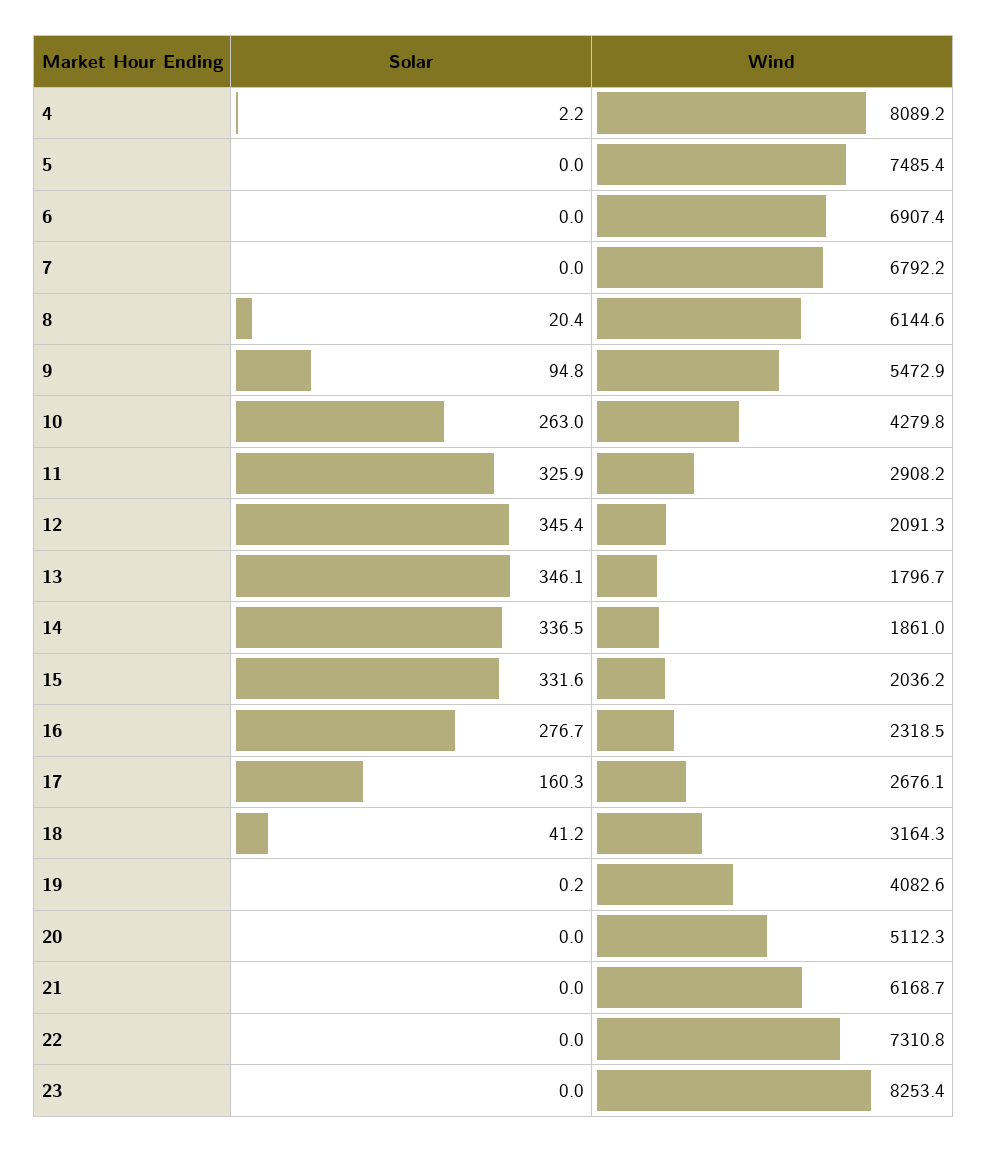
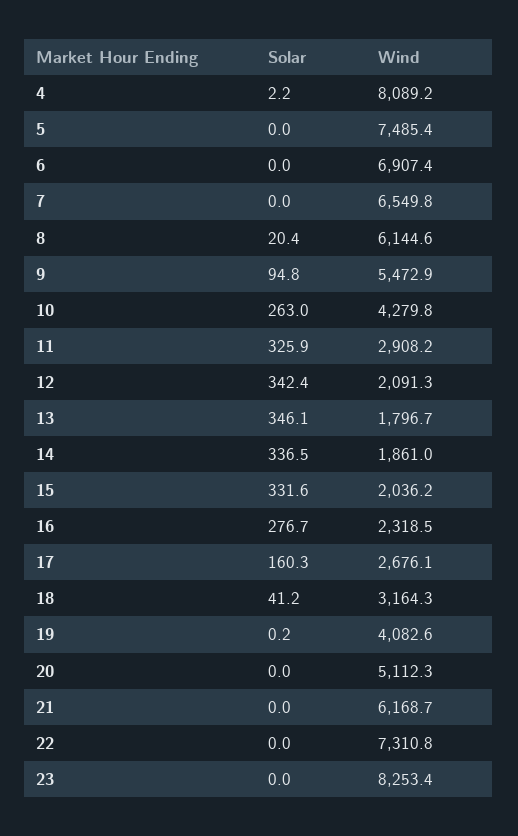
  {
    "Solar": {
      "4": 2.2,
      "5": 0,
      "6": 0,
      "7": 0,
      "8": 20.4,
      "9": 94.8,
      "10": 263,
      "11": 325.9,
-     "12": 345.4,
+     "12": 342.4,
      "13": 346.1,
      "14": 336.5,
      "15": 331.6,
      "16": 276.7,
      "17": 160.3,
      "18": 41.2,
      "19": 0.2,
      "20": 0,
      "21": 0,
      "22": 0,
      "23": 0
    },
    "Wind": {
      "4": 8089.2,
      "5": 7485.4,
      "6": 6907.4,
-     "7": 6792.2,
+     "7": 6549.8,
      "8": 6144.6,
      "9": 5472.9,
      "10": 4279.8,
      "11": 2908.2,
      "12": 2091.3,
      "13": 1796.7,
      "14": 1861,
      "15": 2036.2,
      "16": 2318.5,
      "17": 2676.1,
      "18": 3164.3,
      "19": 4082.6,
      "20": 5112.3,
      "21": 6168.7,
      "22": 7310.8,
      "23": 8253.4
    }
  }

